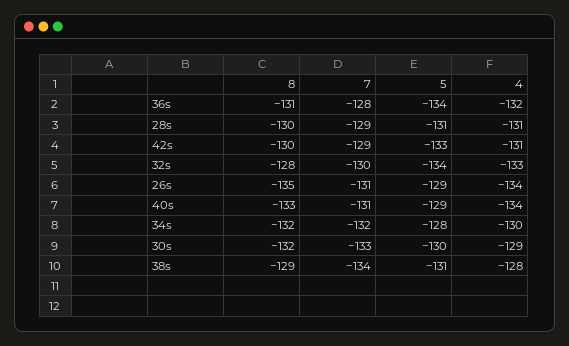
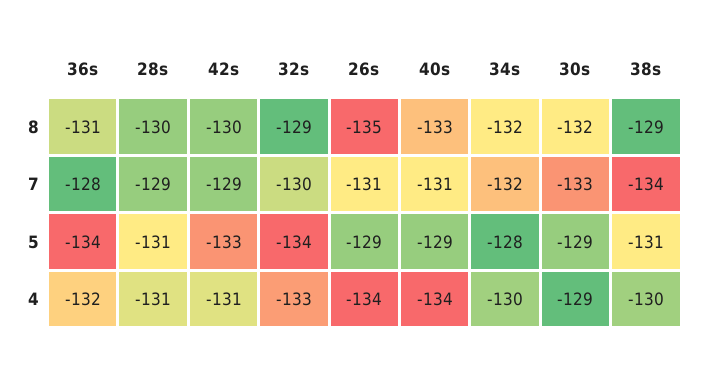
  {
    "8": {
      "36s": -131,
      "28s": -130,
      "42s": -130,
-     "32s": -128,
+     "32s": -129,
      "26s": -135,
      "40s": -133,
      "34s": -132,
      "30s": -132,
      "38s": -129
    },
    "7": {
      "36s": -128,
      "28s": -129,
      "42s": -129,
      "32s": -130,
      "26s": -131,
      "40s": -131,
      "34s": -132,
      "30s": -133,
      "38s": -134
    },
    "5": {
      "36s": -134,
      "28s": -131,
      "42s": -133,
      "32s": -134,
      "26s": -129,
      "40s": -129,
      "34s": -128,
-     "30s": -130,
+     "30s": -129,
      "38s": -131
    },
    "4": {
      "36s": -132,
      "28s": -131,
      "42s": -131,
      "32s": -133,
      "26s": -134,
      "40s": -134,
      "34s": -130,
      "30s": -129,
-     "38s": -128
+     "38s": -130
    }
  }

